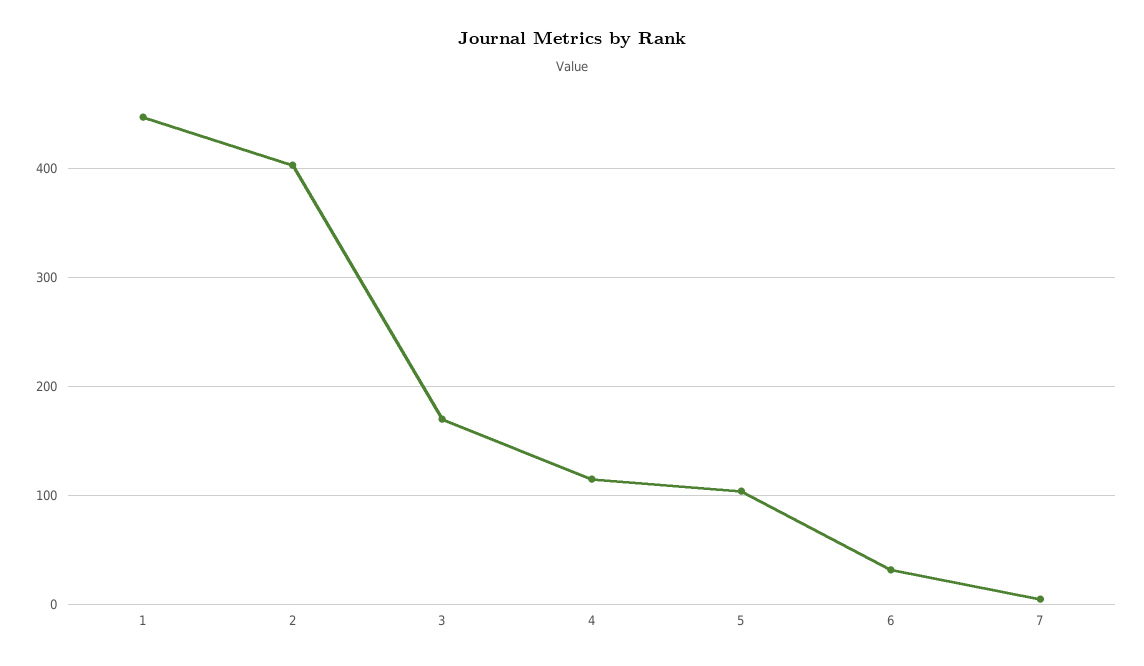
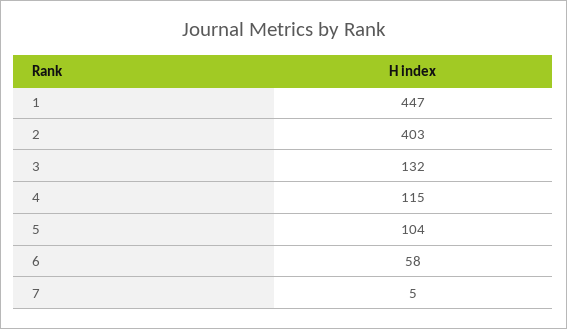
  {
    "1": 447,
    "2": 403,
-   "3": 170,
+   "3": 132,
    "4": 115,
    "5": 104,
-   "6": 30,
+   "6": 58,
    "7": 5
  }

